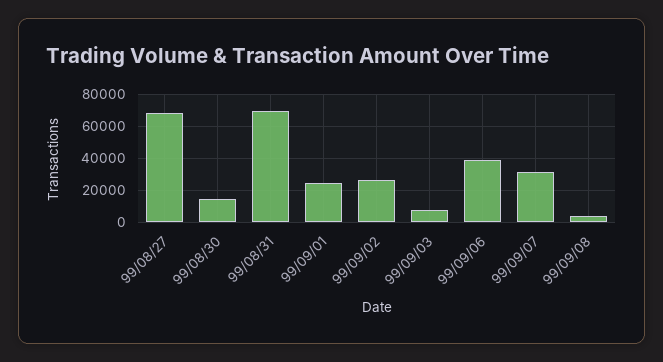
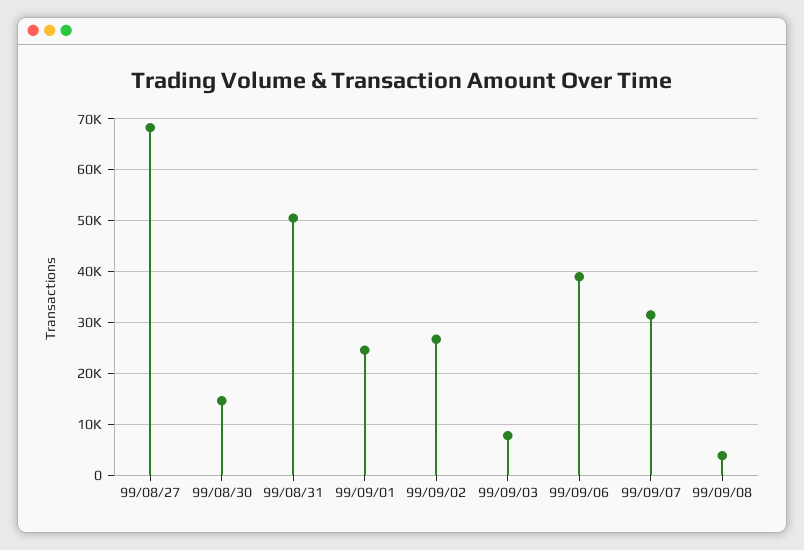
  {
    "99/08/27": 68000,
    "99/08/30": 14000,
-   "99/08/31": 70000,
+   "99/08/31": 50000,
    "99/09/01": 24000,
    "99/09/02": 26000,
    "99/09/03": 8000,
    "99/09/06": 40000,
    "99/09/07": 32000,
    "99/09/08": 4000
  }

